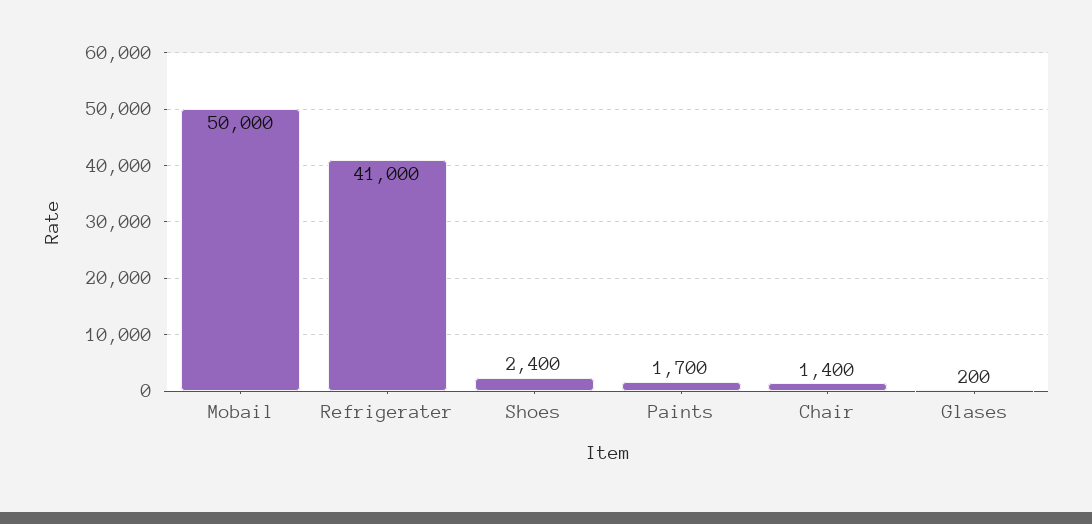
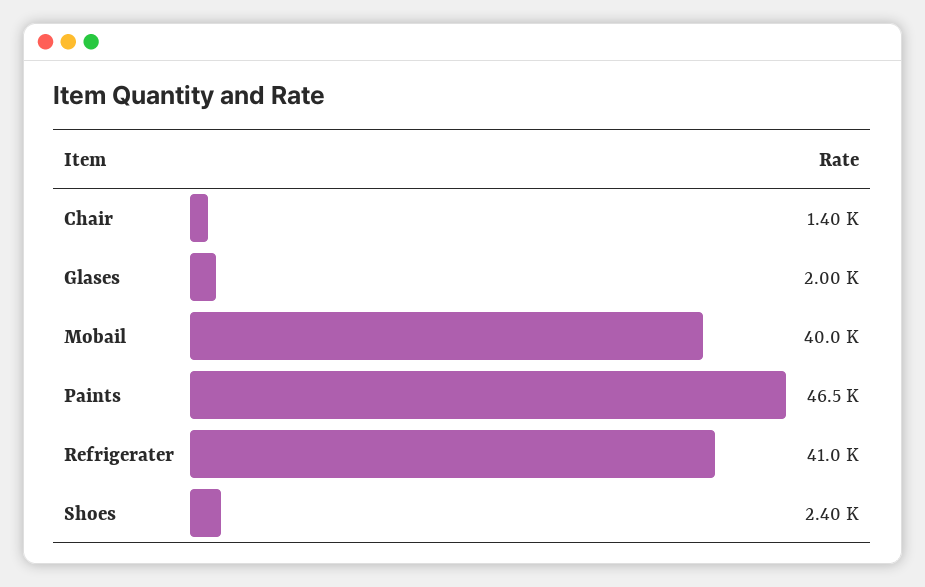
  {
-   "Mobail": 50000,
+   "Mobail": 40000,
    "Refrigerater": 41000,
    "Shoes": 2400,
-   "Paints": 1700,
+   "Paints": 46500,
    "Chair": 1400,
-   "Glases": 200
+   "Glases": 2000
  }

